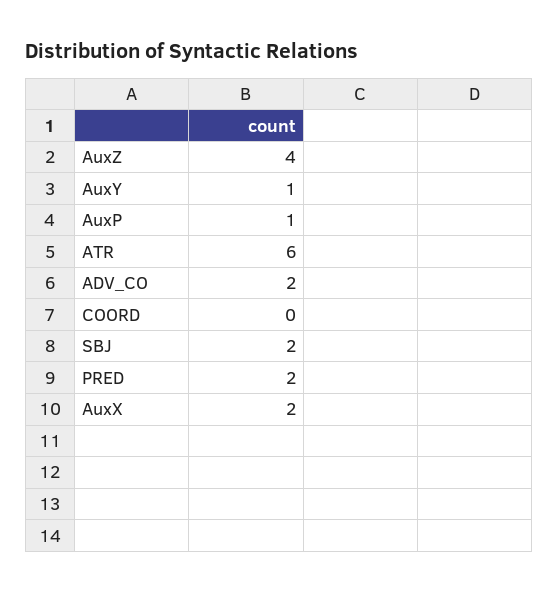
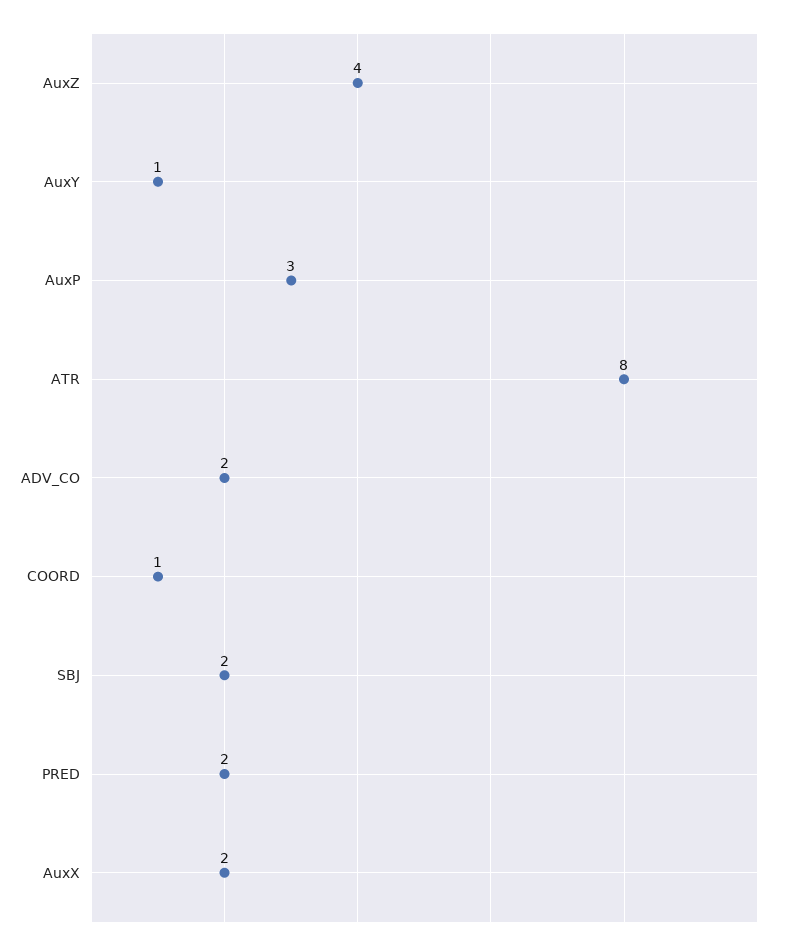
  {
    "AuxZ": 4,
    "AuxY": 1,
-   "AuxP": 1,
+   "AuxP": 3,
-   "ATR": 6,
+   "ATR": 8,
    "ADV_CO": 2,
-   "COORD": 0,
+   "COORD": 1,
    "SBJ": 2,
    "PRED": 2,
    "AuxX": 2
  }

